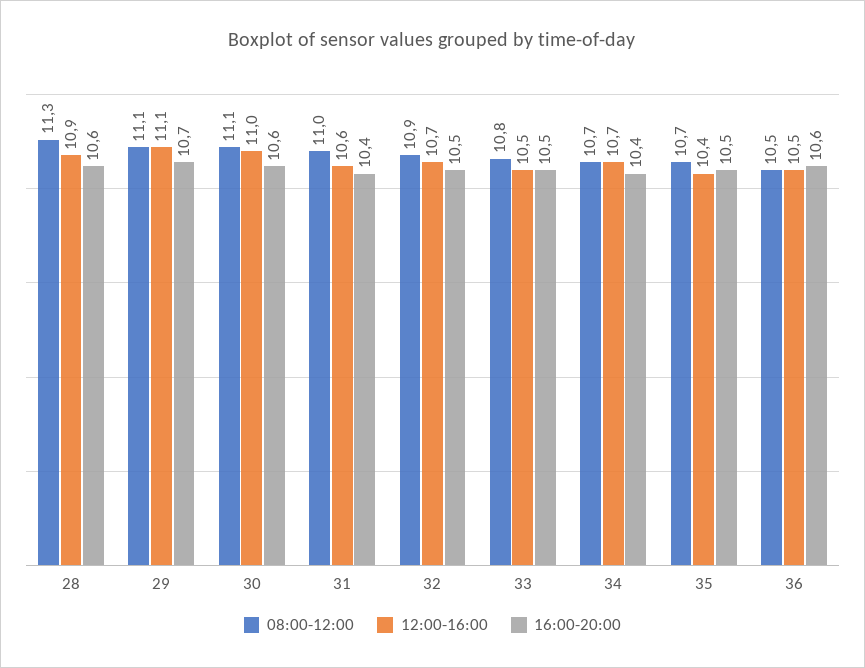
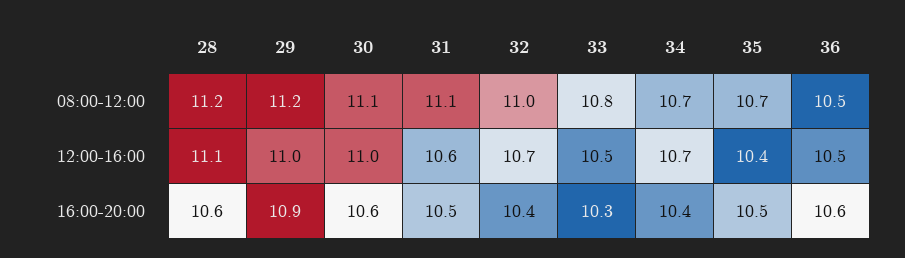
  {
    "08:00-12:00": {
-     "28": 11.3,
+     "28": 11.2,
-     "29": 11.1,
+     "29": 11.2,
      "30": 11.1,
-     "31": 11,
+     "31": 11.1,
-     "32": 10.9,
+     "32": 11,
      "33": 10.8,
      "34": 10.7,
      "35": 10.7,
      "36": 10.5
    },
    "12:00-16:00": {
-     "28": 10.9,
+     "28": 11.1,
-     "29": 11.1,
+     "29": 11,
      "30": 11,
      "31": 10.6,
      "32": 10.7,
      "33": 10.5,
      "34": 10.7,
      "35": 10.4,
      "36": 10.5
    },
    "16:00-20:00": {
      "28": 10.6,
-     "29": 10.7,
+     "29": 10.9,
      "30": 10.6,
-     "31": 10.4,
+     "31": 10.5,
-     "32": 10.5,
+     "32": 10.4,
-     "33": 10.5,
+     "33": 10.3,
      "34": 10.4,
      "35": 10.5,
      "36": 10.6
    }
  }

